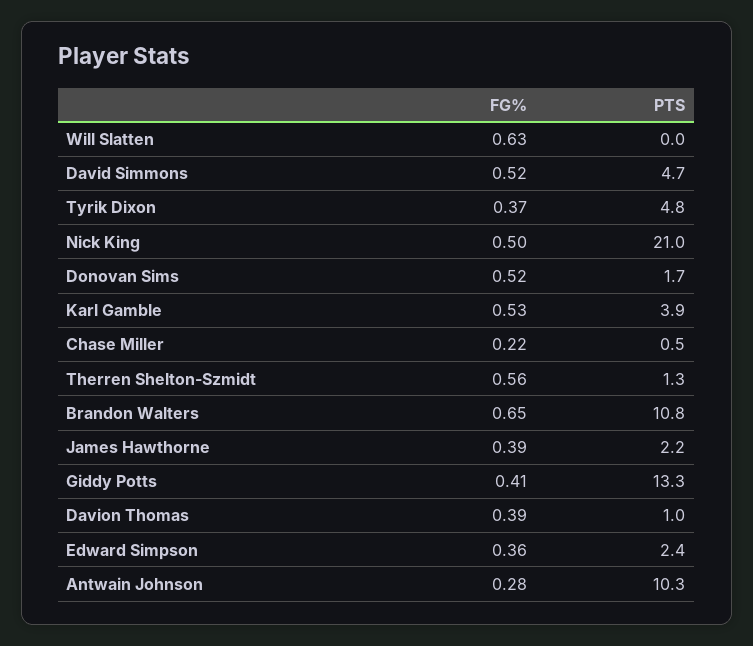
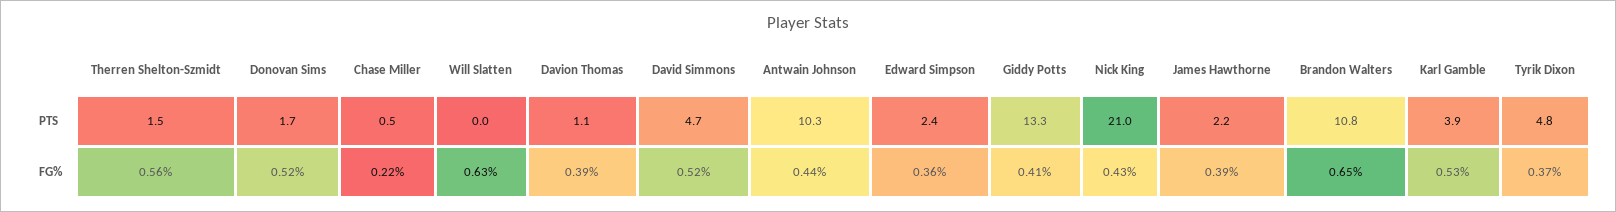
  {
    "FG%": {
      "Will Slatten": 0.63,
      "David Simmons": 0.52,
      "Tyrik Dixon": 0.37,
-     "Nick King": 0.5,
+     "Nick King": 0.43,
      "Donovan Sims": 0.52,
      "Karl Gamble": 0.53,
      "Chase Miller": 0.22,
      "Therren Shelton-Szmidt": 0.56,
      "Brandon Walters": 0.65,
      "James Hawthorne": 0.39,
      "Giddy Potts": 0.41,
      "Davion Thomas": 0.39,
      "Edward Simpson": 0.36,
-     "Antwain Johnson": 0.28
+     "Antwain Johnson": 0.44
    },
    "PTS": {
      "Will Slatten": 0,
      "David Simmons": 4.7,
      "Tyrik Dixon": 4.8,
      "Nick King": 21,
      "Donovan Sims": 1.7,
      "Karl Gamble": 3.9,
      "Chase Miller": 0.5,
-     "Therren Shelton-Szmidt": 1.3,
+     "Therren Shelton-Szmidt": 1.5,
      "Brandon Walters": 10.8,
      "James Hawthorne": 2.2,
      "Giddy Potts": 13.3,
-     "Davion Thomas": 1,
+     "Davion Thomas": 1.1,
      "Edward Simpson": 2.4,
      "Antwain Johnson": 10.3
    }
  }

